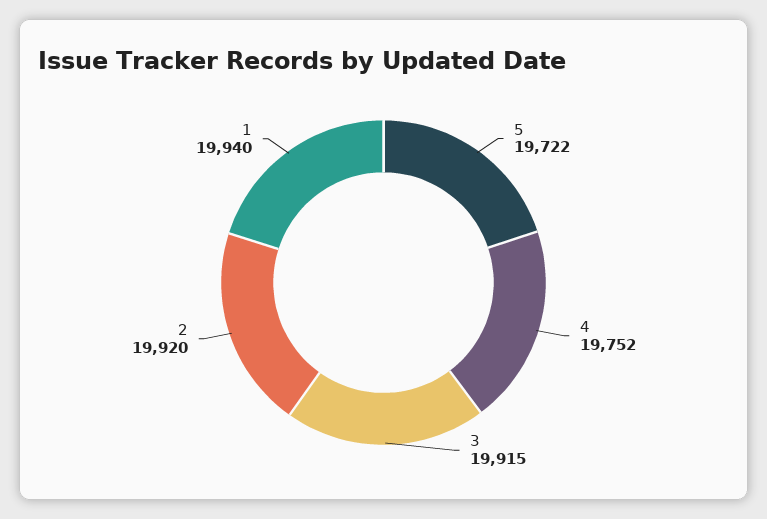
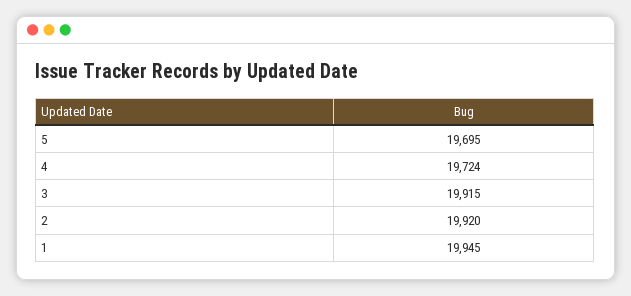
  {
-   "5": 19722,
+   "5": 19695,
-   "4": 19752,
+   "4": 19724,
    "3": 19915,
    "2": 19920,
-   "1": 19940
+   "1": 19945
  }

